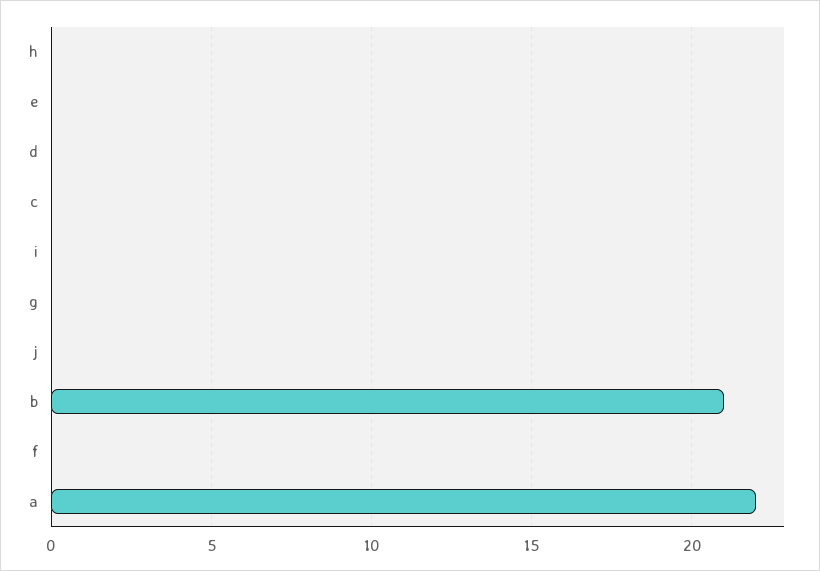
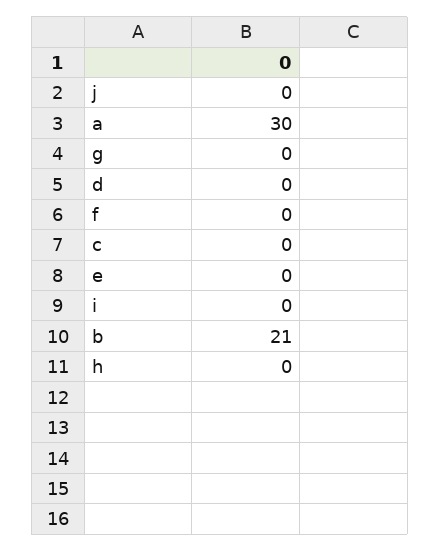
  {
    "h": 0,
    "e": 0,
    "d": 0,
    "c": 0,
    "i": 0,
    "g": 0,
    "j": 0,
    "b": 21,
    "f": 0,
-   "a": 22
+   "a": 30
  }

